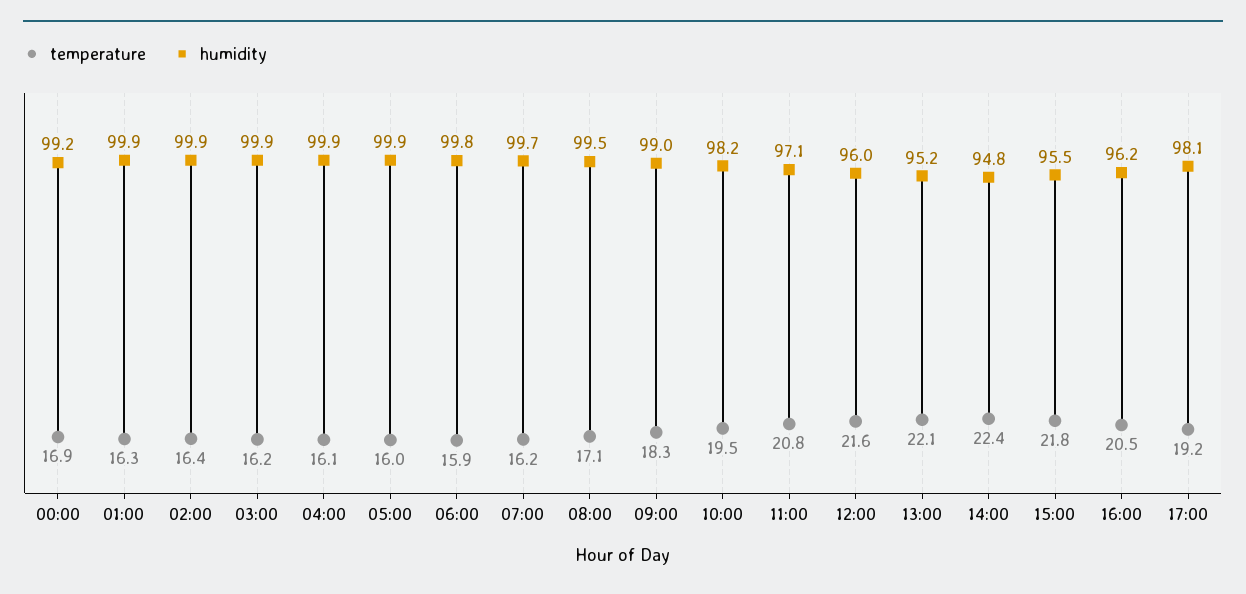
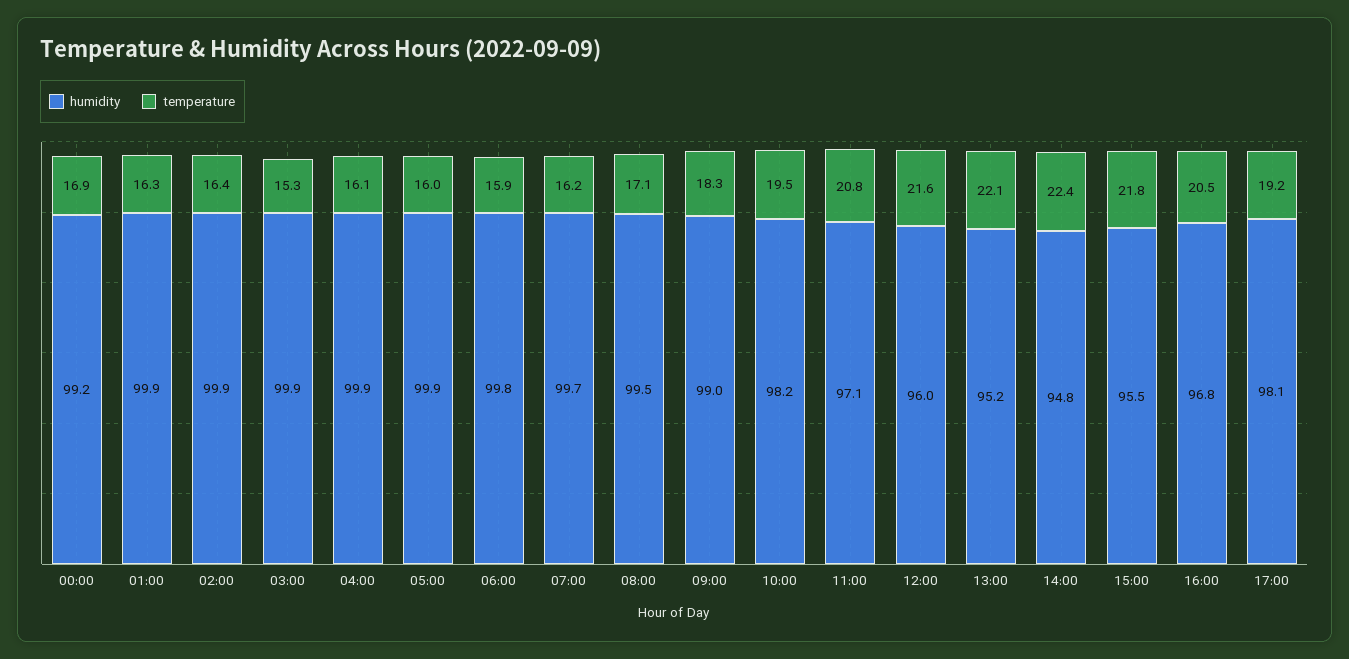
  {
    "temperature": {
      "00:00": 16.9,
      "01:00": 16.3,
      "02:00": 16.4,
-     "03:00": 16.2,
+     "03:00": 15.3,
      "04:00": 16.1,
      "05:00": 16,
      "06:00": 15.9,
      "07:00": 16.2,
      "08:00": 17.1,
      "09:00": 18.3,
      "10:00": 19.5,
      "11:00": 20.8,
      "12:00": 21.6,
      "13:00": 22.1,
      "14:00": 22.4,
      "15:00": 21.8,
      "16:00": 20.5,
      "17:00": 19.2
    },
    "humidity": {
      "00:00": 99.2,
      "01:00": 99.9,
      "02:00": 99.9,
      "03:00": 99.9,
      "04:00": 99.9,
      "05:00": 99.9,
      "06:00": 99.8,
      "07:00": 99.7,
      "08:00": 99.5,
      "09:00": 99,
      "10:00": 98.2,
      "11:00": 97.1,
      "12:00": 96,
      "13:00": 95.2,
      "14:00": 94.8,
      "15:00": 95.5,
-     "16:00": 96.2,
+     "16:00": 96.8,
      "17:00": 98.1
    }
  }

